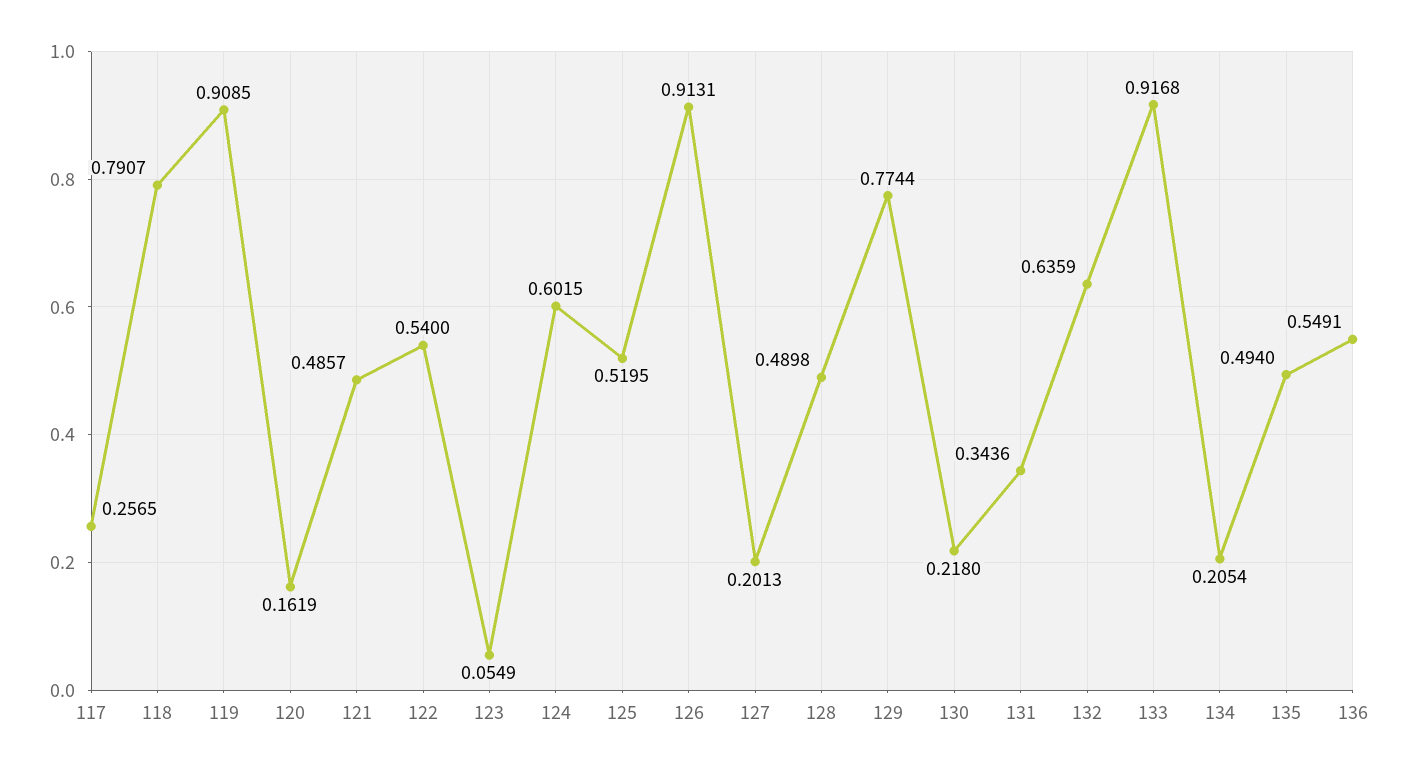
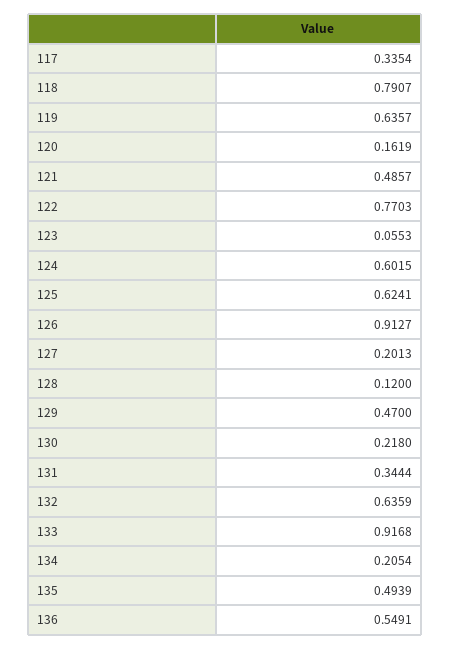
  {
-   "117": 0.2565,
+   "117": 0.3354,
    "118": 0.7907,
-   "119": 0.9085,
+   "119": 0.6357,
    "120": 0.1619,
    "121": 0.4857,
-   "122": 0.54,
+   "122": 0.7703,
-   "123": 0.0549,
+   "123": 0.0553,
    "124": 0.6015,
-   "125": 0.5195,
+   "125": 0.6241,
-   "126": 0.9131,
+   "126": 0.9127,
    "127": 0.2013,
-   "128": 0.4898,
+   "128": 0.12,
-   "129": 0.7744,
+   "129": 0.47,
    "130": 0.218,
-   "131": 0.3436,
+   "131": 0.3444,
    "132": 0.6359,
    "133": 0.9168,
    "134": 0.2054,
-   "135": 0.494,
+   "135": 0.4939,
    "136": 0.5491
  }

